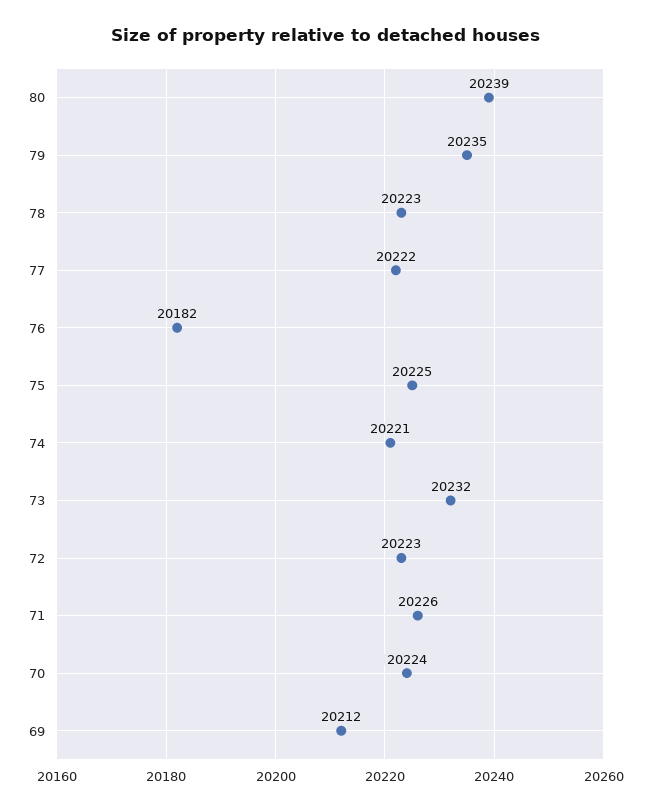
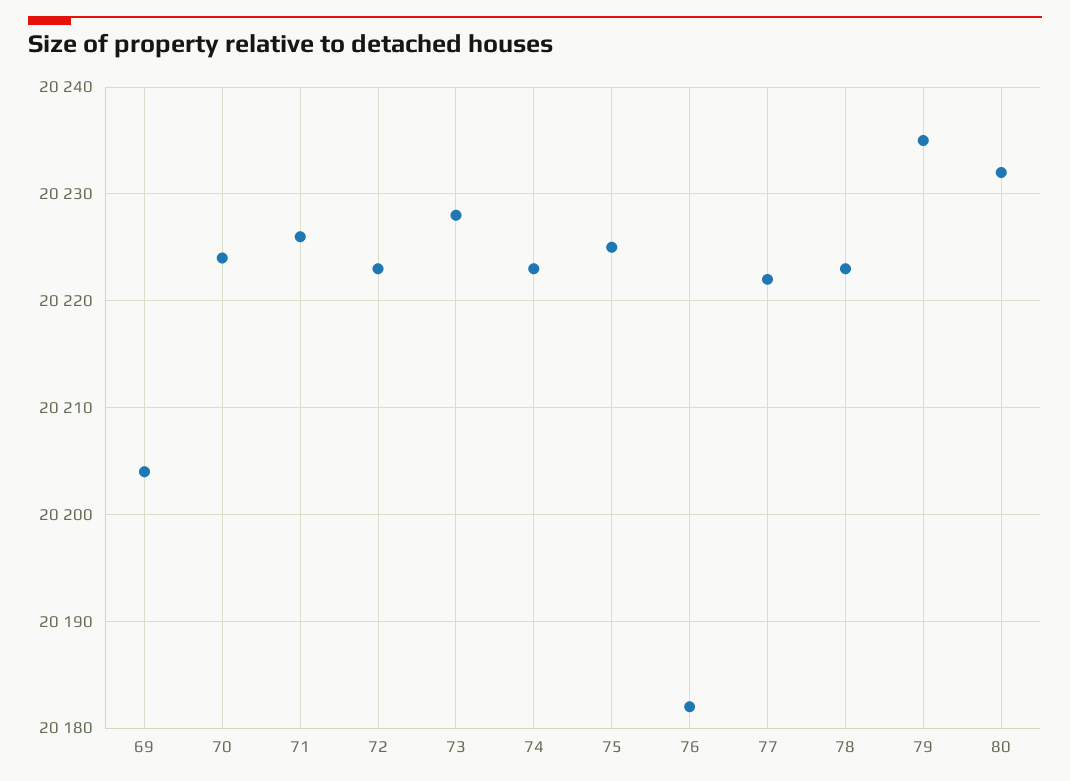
  {
-   "80": 20239,
+   "80": 20232,
    "79": 20235,
    "78": 20223,
    "77": 20222,
    "76": 20182,
    "75": 20225,
-   "74": 20221,
+   "74": 20223,
-   "73": 20232,
+   "73": 20228,
    "72": 20223,
    "71": 20226,
    "70": 20224,
-   "69": 20212
+   "69": 20204
  }

